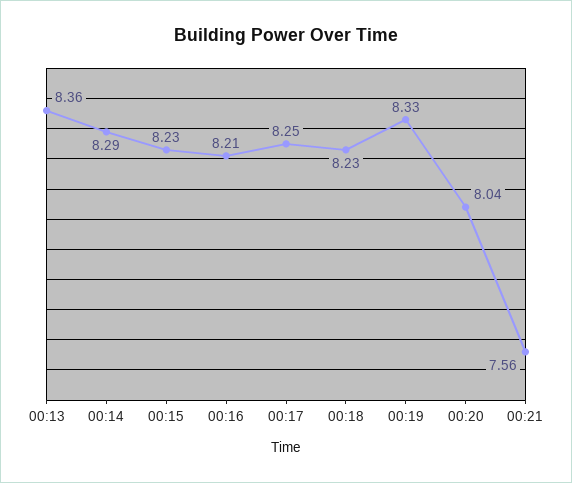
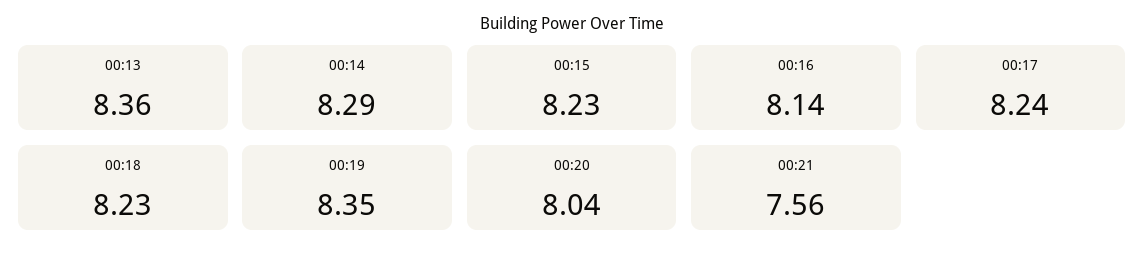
  {
    "00:13": 8.36,
    "00:14": 8.29,
    "00:15": 8.23,
-   "00:16": 8.21,
+   "00:16": 8.14,
-   "00:17": 8.25,
+   "00:17": 8.24,
    "00:18": 8.23,
-   "00:19": 8.33,
+   "00:19": 8.35,
    "00:20": 8.04,
    "00:21": 7.56
  }

